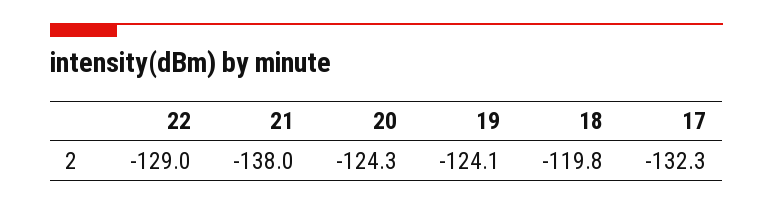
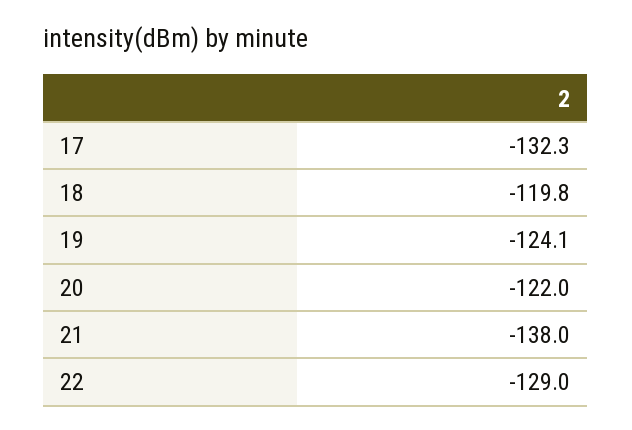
  {
    "22": -129,
    "21": -138,
-   "20": -124.3,
+   "20": -122,
    "19": -124.1,
    "18": -119.8,
    "17": -132.3
  }

